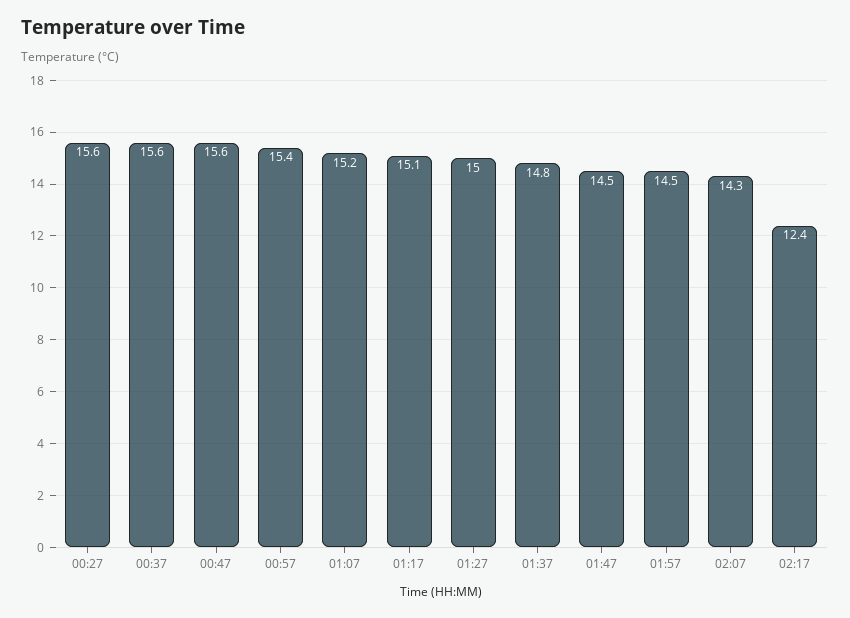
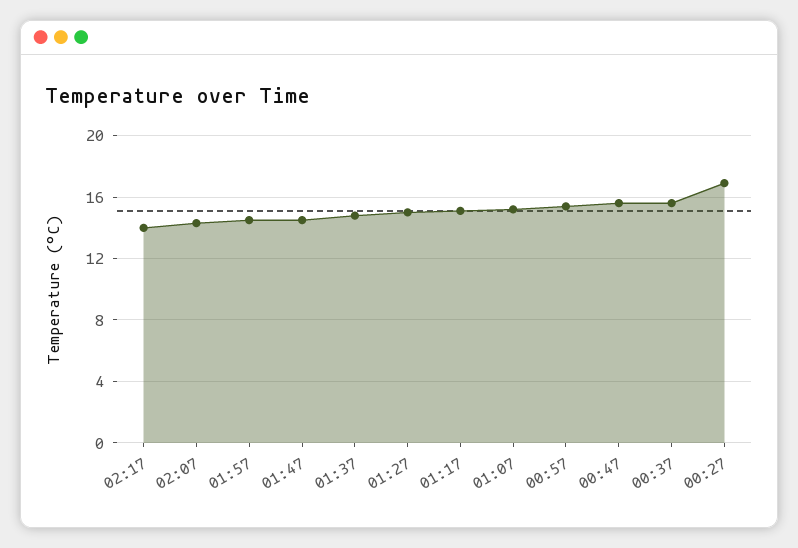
  {
-   "00:27": 15.6,
+   "00:27": 17,
    "00:37": 15.6,
    "00:47": 15.6,
    "00:57": 15.4,
    "01:07": 15.2,
    "01:17": 15.1,
    "01:27": 15,
    "01:37": 14.8,
    "01:47": 14.5,
    "01:57": 14.5,
    "02:07": 14.3,
-   "02:17": 12.4
+   "02:17": 14
  }

